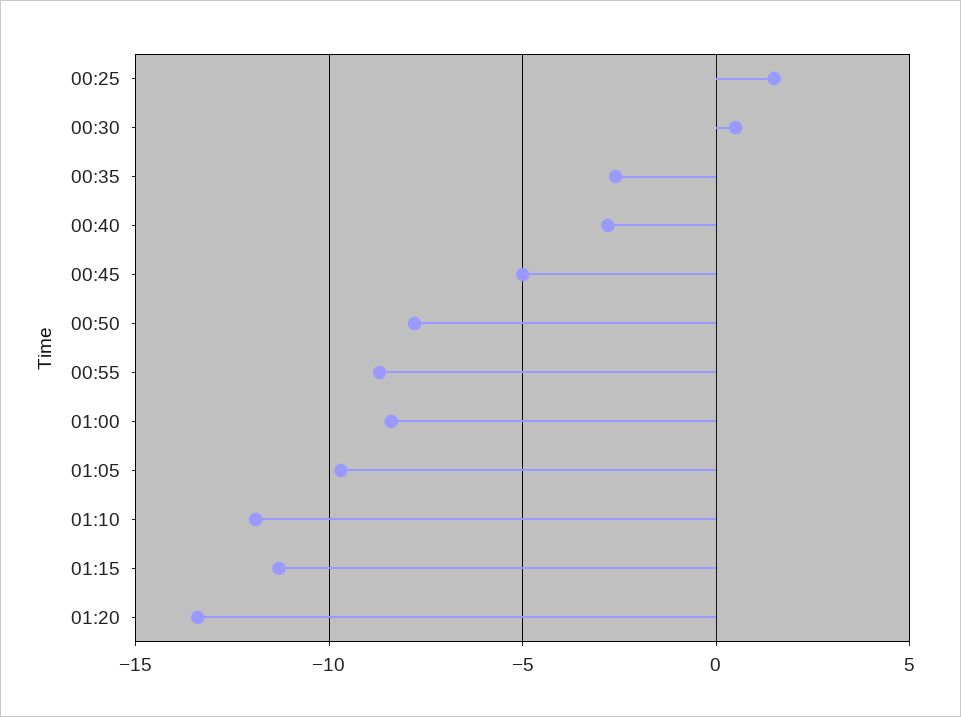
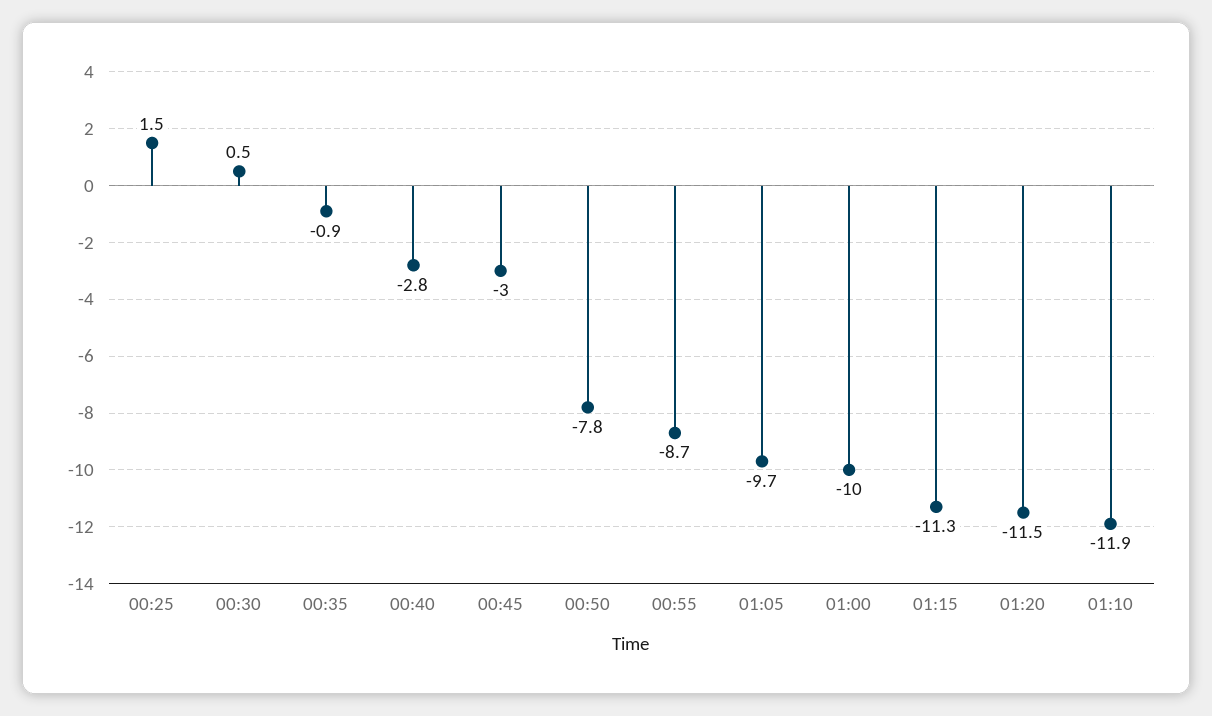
  {
    "00:25": 1.5,
    "00:30": 0.5,
-   "00:35": -2.5,
+   "00:35": -0.9,
    "00:40": -2.8,
-   "00:45": -5,
+   "00:45": -3,
    "00:50": -7.8,
    "00:55": -8.7,
-   "01:00": -8.5,
+   "01:00": -10,
    "01:05": -9.7,
    "01:10": -11.9,
    "01:15": -11.3,
-   "01:20": -13.5
+   "01:20": -11.5
  }

